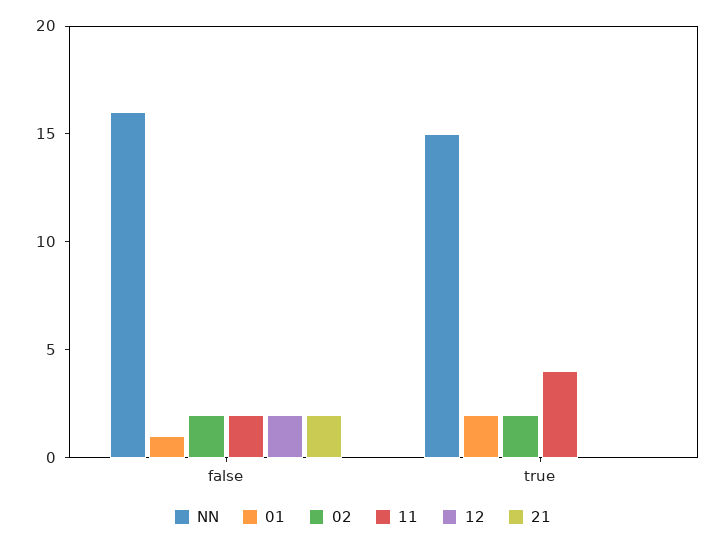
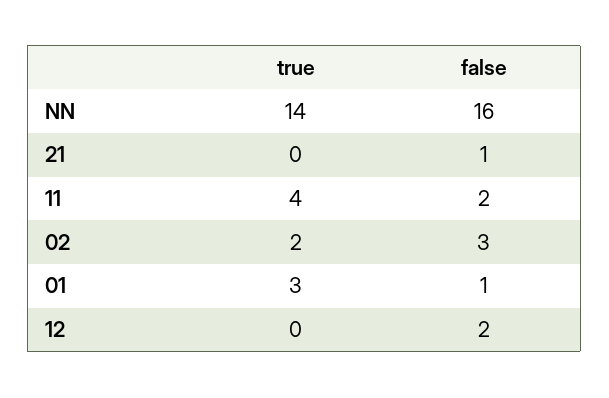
  {
    "NN": {
      "false": 16,
-     "true": 15
+     "true": 14
    },
    "01": {
      "false": 1,
-     "true": 2
+     "true": 3
    },
    "02": {
-     "false": 2,
+     "false": 3,
      "true": 2
    },
    "11": {
      "false": 2,
      "true": 4
    },
    "12": {
      "false": 2,
      "true": 0
    },
    "21": {
-     "false": 2,
+     "false": 1,
      "true": 0
    }
  }

